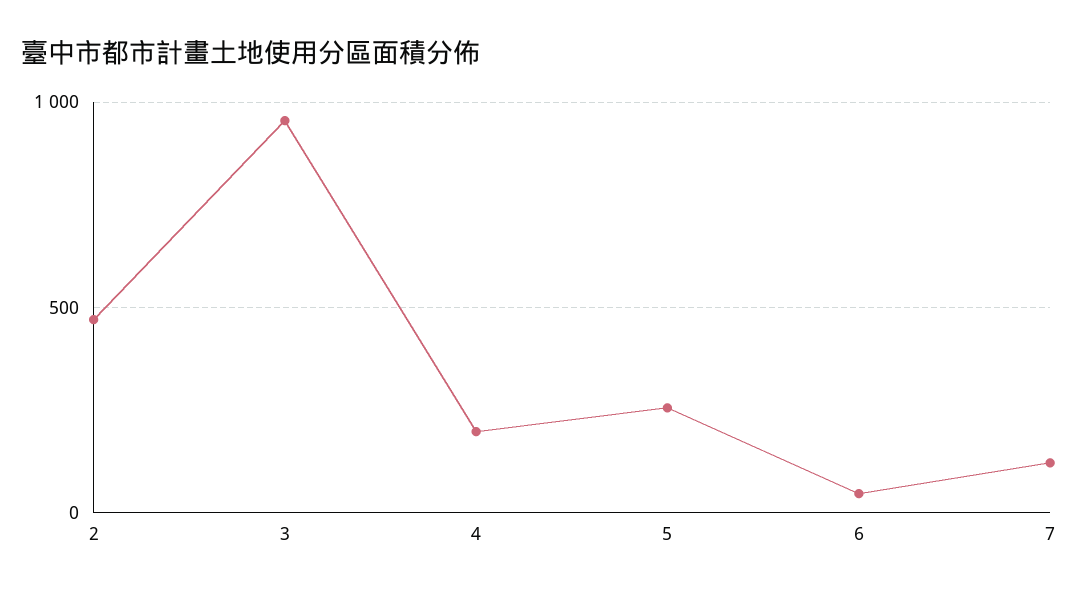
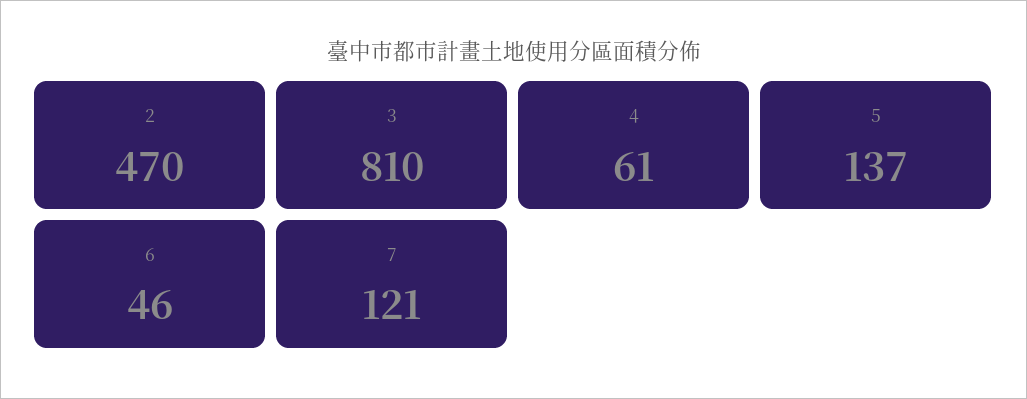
  {
    "2": 470,
-   "3": 950,
+   "3": 810,
-   "4": 200,
+   "4": 61,
-   "5": 250,
+   "5": 137,
    "6": 46,
    "7": 121
  }

